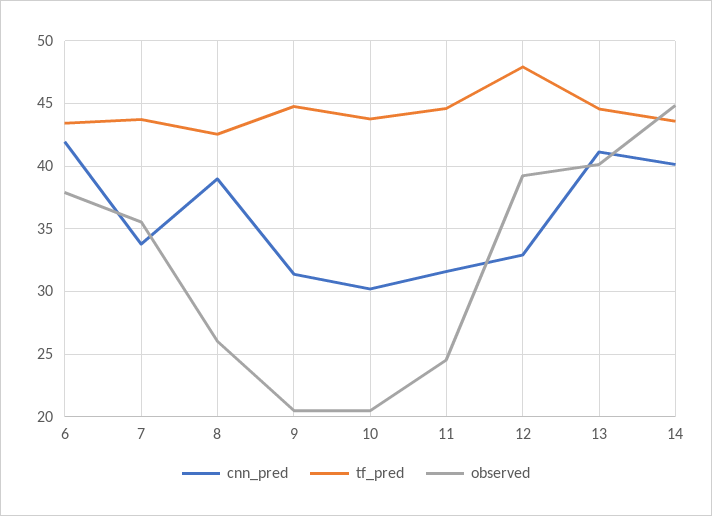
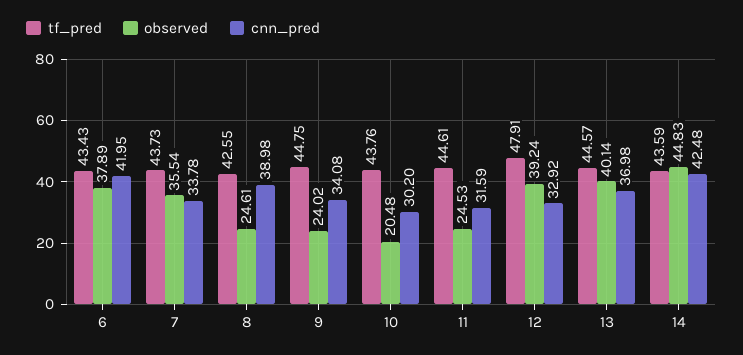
  {
    "cnn_pred": {
      "6": 41.95,
      "7": 33.78,
      "8": 38.98,
-     "9": 31.5,
+     "9": 34.08,
      "10": 30.2,
      "11": 31.59,
      "12": 32.92,
-     "13": 41,
+     "13": 36.98,
-     "14": 40
+     "14": 42.48
    },
    "tf_pred": {
      "6": 43.43,
      "7": 43.73,
      "8": 42.55,
      "9": 44.75,
      "10": 43.76,
      "11": 44.61,
      "12": 47.91,
      "13": 44.57,
      "14": 43.59
    },
    "observed": {
      "6": 37.89,
      "7": 35.54,
-     "8": 26,
+     "8": 24.61,
-     "9": 20.5,
+     "9": 24.02,
      "10": 20.48,
      "11": 24.53,
      "12": 39.24,
      "13": 40.14,
      "14": 44.83
    }
  }

